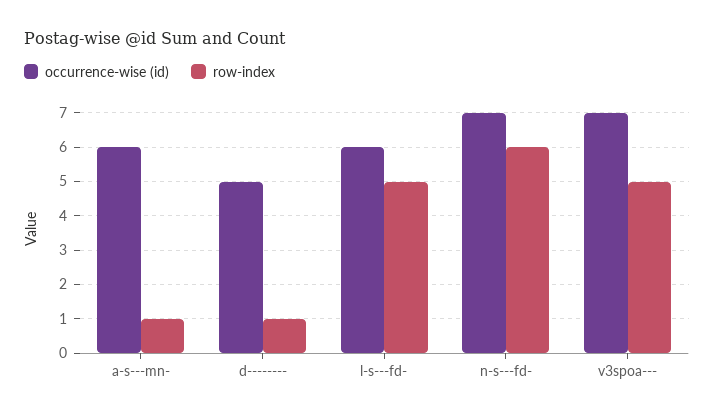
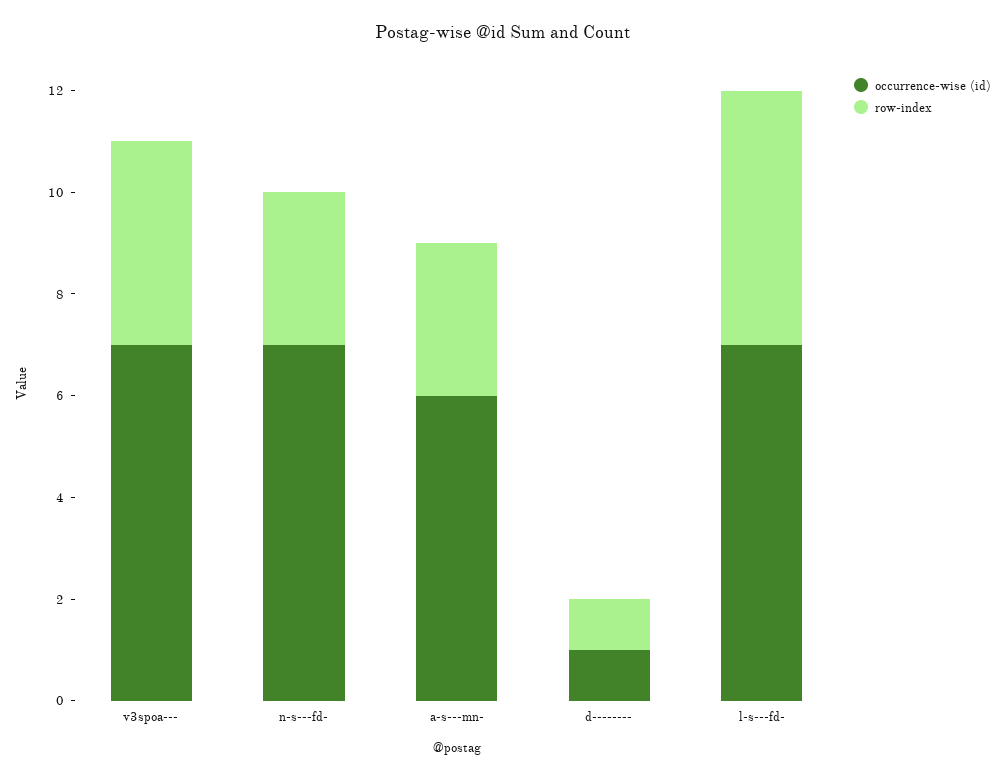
  {
    "occurrence-wise (id)": {
      "a-s---mn-": 6,
-     "d--------": 5,
+     "d--------": 1,
-     "l-s---fd-": 6,
+     "l-s---fd-": 7,
      "n-s---fd-": 7,
      "v3spoa---": 7
    },
    "row-index": {
-     "a-s---mn-": 1,
+     "a-s---mn-": 3,
      "d--------": 1,
      "l-s---fd-": 5,
-     "n-s---fd-": 6,
+     "n-s---fd-": 3,
-     "v3spoa---": 5
+     "v3spoa---": 4
    }
  }

